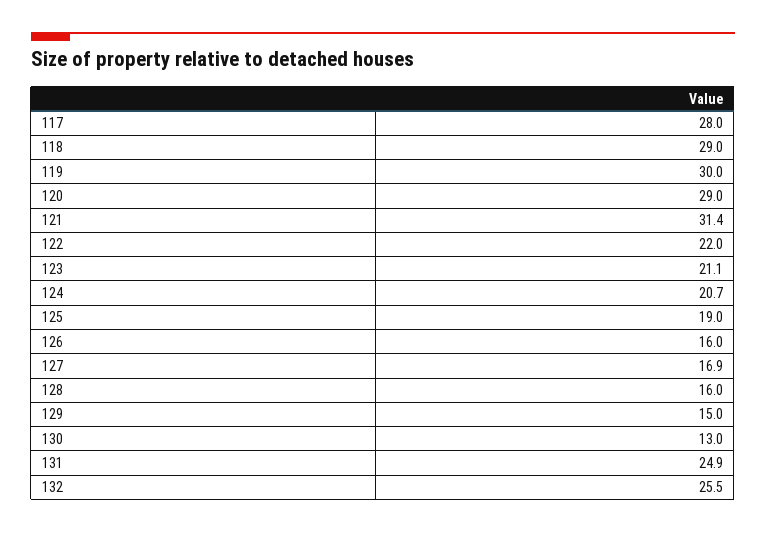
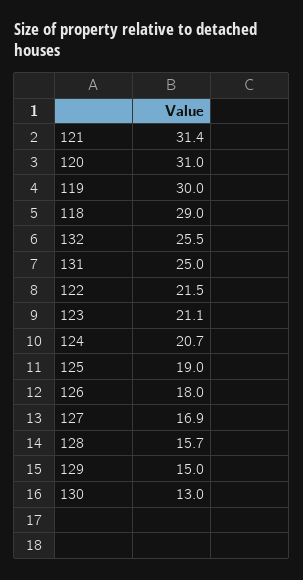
  {
-   "117": 28,
    "118": 29,
    "119": 30,
-   "120": 29,
+   "120": 31,
    "121": 31.4,
-   "122": 22,
+   "122": 21.5,
    "123": 21.1,
    "124": 20.7,
    "125": 19,
-   "126": 16,
+   "126": 18,
    "127": 16.9,
-   "128": 16,
+   "128": 15.7,
    "129": 15,
    "130": 13,
-   "131": 24.9,
+   "131": 25,
    "132": 25.5
  }

